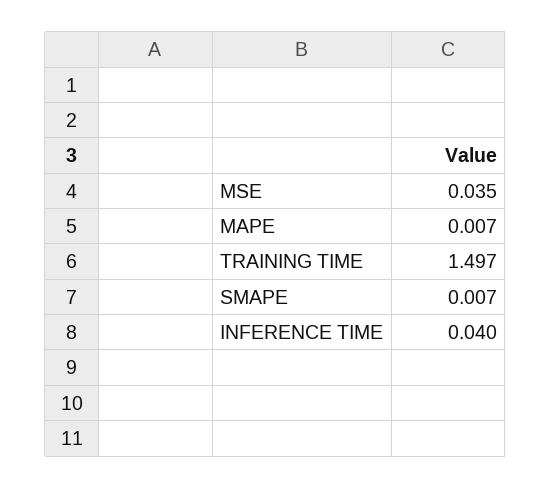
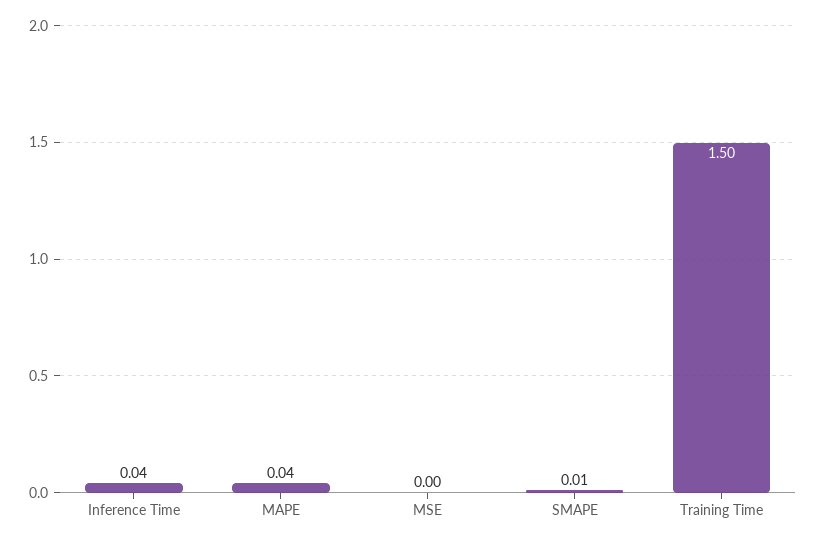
  {
-   "MSE": 0.035,
+   "MSE": 0,
-   "MAPE": 0.007,
+   "MAPE": 0.04,
    "TRAINING TIME": 1.497,
    "SMAPE": 0.007,
    "INFERENCE TIME": 0.04
  }

